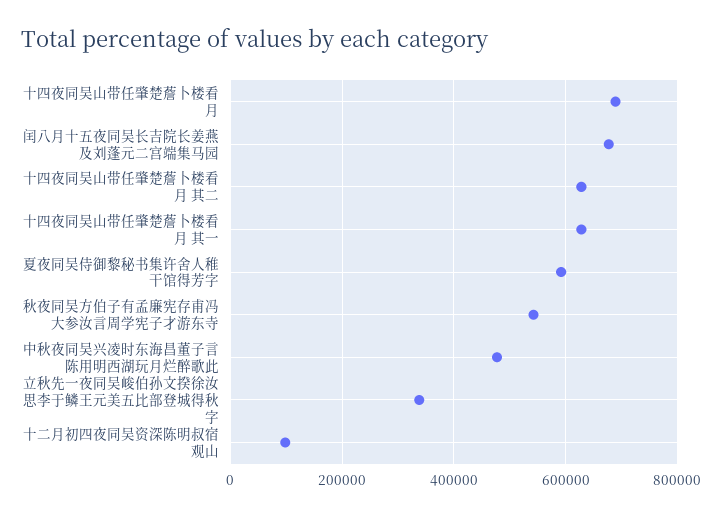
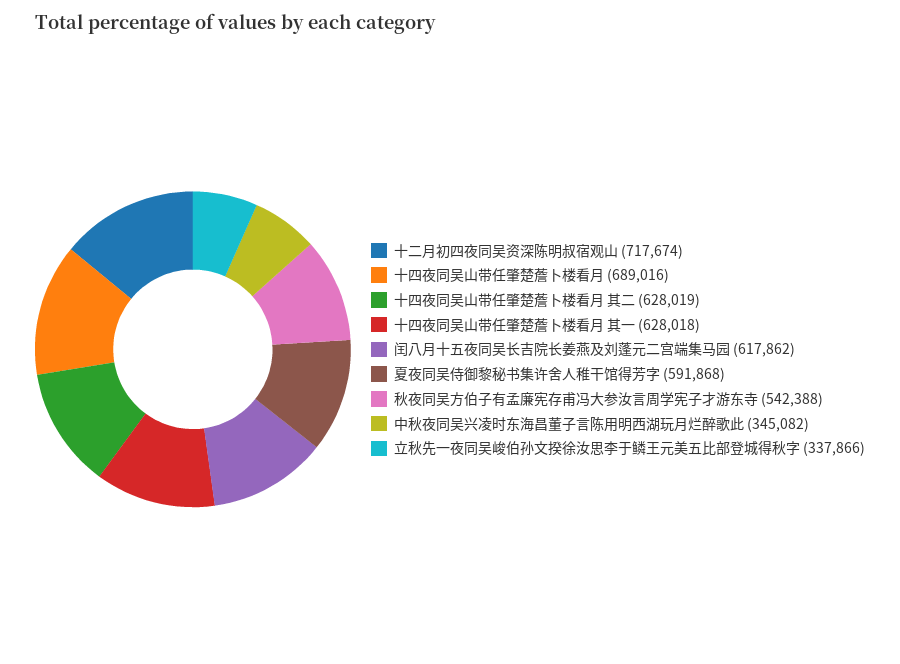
  {
    "十四夜同吴山带任肇楚薝卜楼看月": 689016,
-   "闰八月十五夜同吴长吉院长姜燕及刘蓬元二宫端集马园": 680000,
+   "闰八月十五夜同吴长吉院长姜燕及刘蓬元二宫端集马园": 617862,
    "十四夜同吴山带任肇楚薝卜楼看月 其二": 628019,
    "十四夜同吴山带任肇楚薝卜楼看月 其一": 628018,
    "夏夜同吴侍御黎秘书集许舍人稚干馆得芳字": 591868,
    "秋夜同吴方伯子有孟廉宪存甫冯大参汝言周学宪子才游东寺": 542388,
-   "中秋夜同吴兴凌时东海昌董子言陈用明西湖玩月烂醉歌此": 480000,
+   "中秋夜同吴兴凌时东海昌董子言陈用明西湖玩月烂醉歌此": 345082,
    "立秋先一夜同吴峻伯孙文揆徐汝思李于鳞王元美五比部登城得秋字": 337866,
-   "十二月初四夜同吴资深陈明叔宿观山": 100000
+   "十二月初四夜同吴资深陈明叔宿观山": 717674
  }

